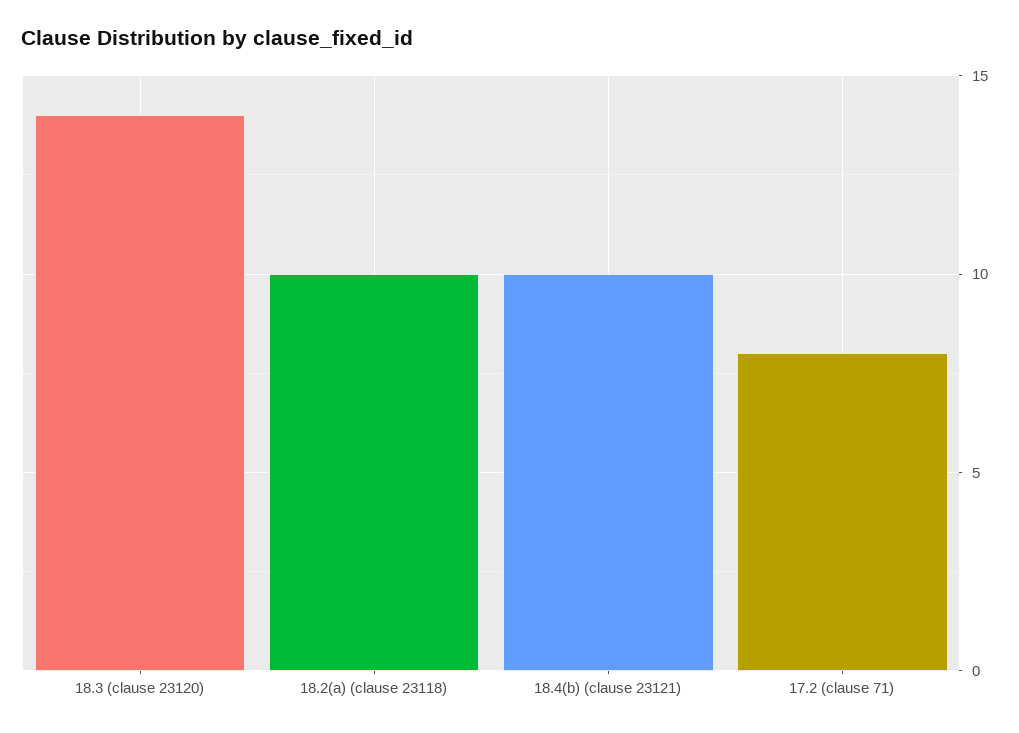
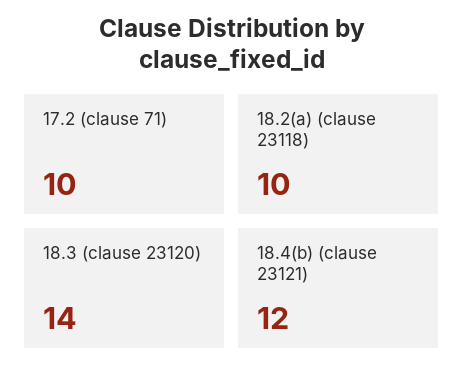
  {
    "18.3 (clause 23120)": 14,
    "18.2(a) (clause 23118)": 10,
-   "18.4(b) (clause 23121)": 10,
+   "18.4(b) (clause 23121)": 12,
-   "17.2 (clause 71)": 8
+   "17.2 (clause 71)": 10
  }

